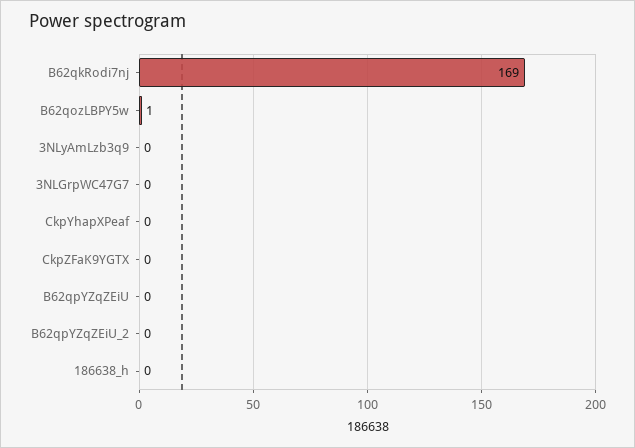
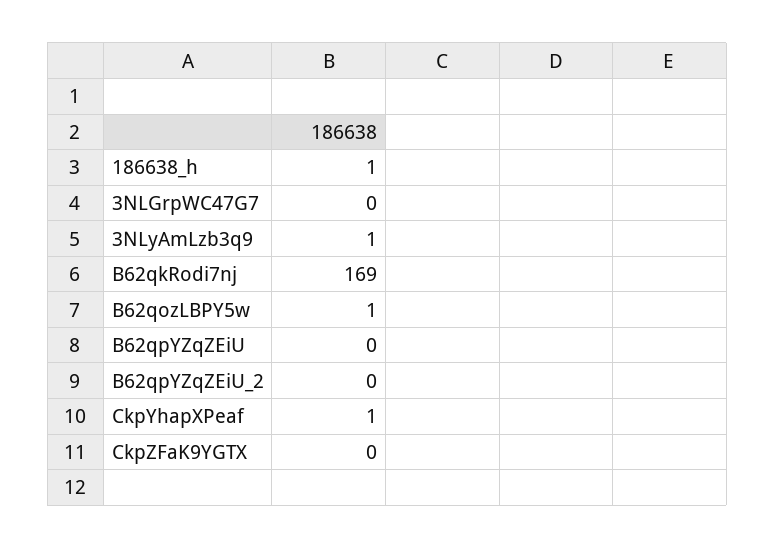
  {
    "B62qkRodi7nj": 169,
    "B62qozLBPY5w": 1,
-   "3NLyAmLzb3q9": 0,
+   "3NLyAmLzb3q9": 1,
    "3NLGrpWC47G7": 0,
-   "CkpYhapXPeaf": 0,
+   "CkpYhapXPeaf": 1,
    "CkpZFaK9YGTX": 0,
    "B62qpYZqZEiU": 0,
    "B62qpYZqZEiU_2": 0,
-   "186638_h": 0
+   "186638_h": 1
  }

